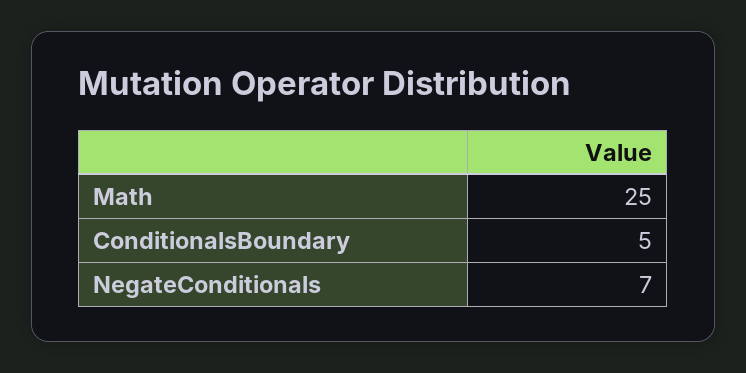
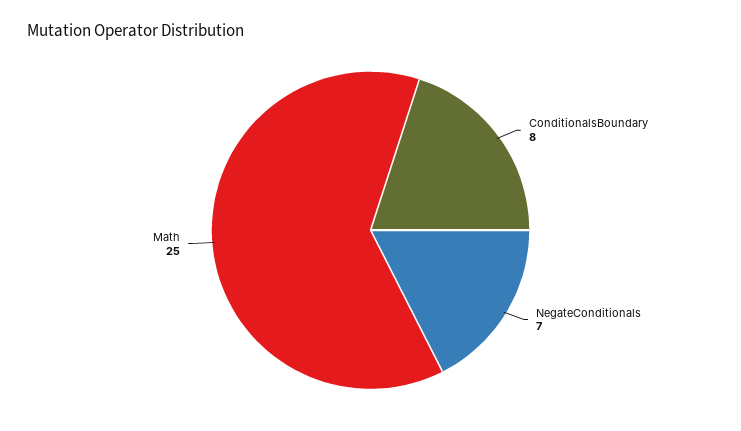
  {
    "Math": 25,
-   "ConditionalsBoundary": 5,
+   "ConditionalsBoundary": 8,
    "NegateConditionals": 7
  }

